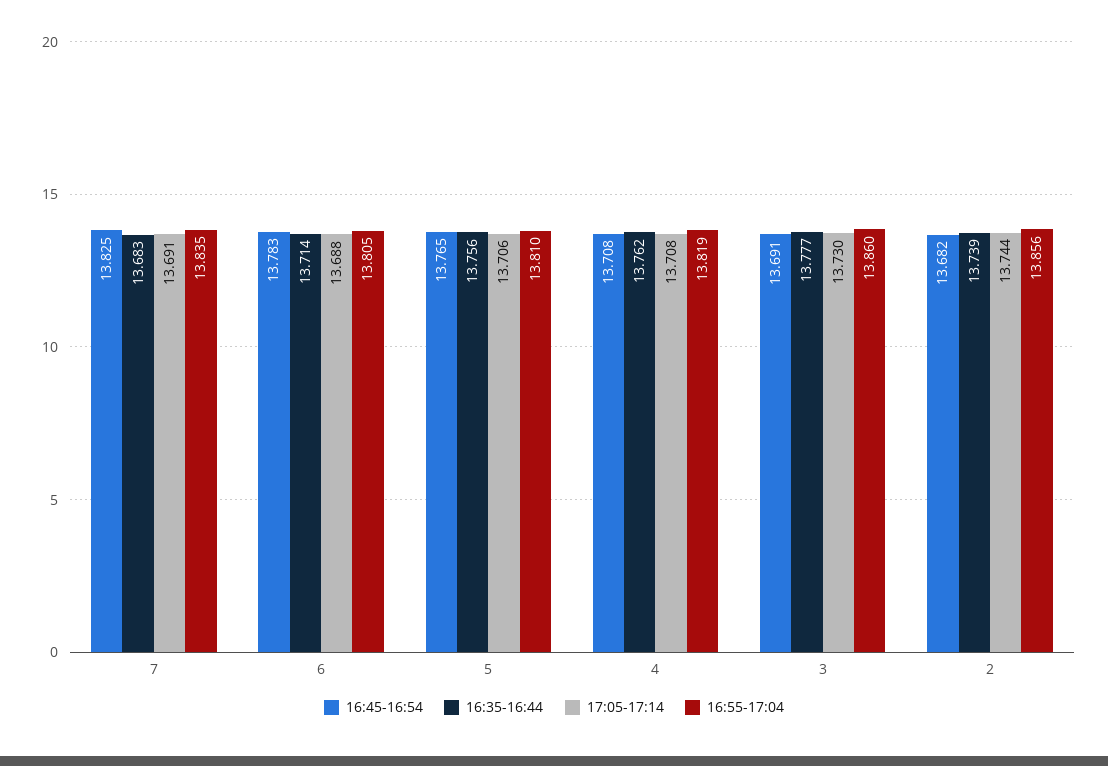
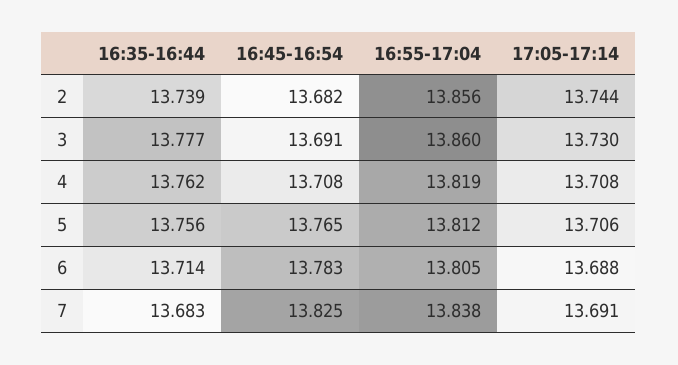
  {
    "16:45-16:54": {
      "7": 13.825,
      "6": 13.783,
      "5": 13.765,
      "4": 13.708,
      "3": 13.691,
      "2": 13.682
    },
    "16:35-16:44": {
      "7": 13.683,
      "6": 13.714,
      "5": 13.756,
      "4": 13.762,
      "3": 13.777,
      "2": 13.739
    },
    "17:05-17:14": {
      "7": 13.691,
      "6": 13.688,
      "5": 13.706,
      "4": 13.708,
      "3": 13.73,
      "2": 13.744
    },
    "16:55-17:04": {
-     "7": 13.835,
+     "7": 13.838,
      "6": 13.805,
-     "5": 13.81,
+     "5": 13.812,
      "4": 13.819,
      "3": 13.86,
      "2": 13.856
    }
  }

